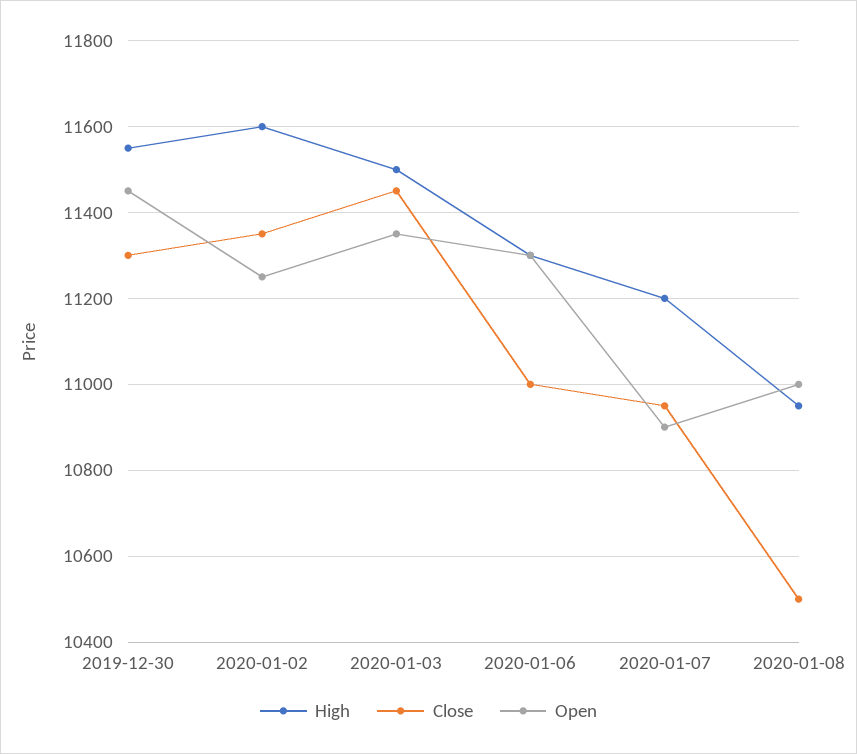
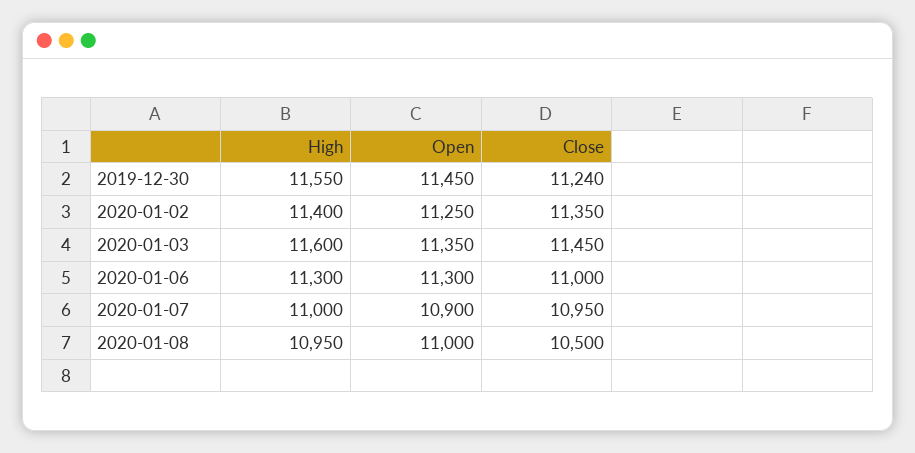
  {
    "High": {
      "2019-12-30": 11550,
-     "2020-01-02": 11600,
+     "2020-01-02": 11400,
-     "2020-01-03": 11500,
+     "2020-01-03": 11600,
      "2020-01-06": 11300,
-     "2020-01-07": 11200,
+     "2020-01-07": 11000,
      "2020-01-08": 10950
    },
    "Close": {
-     "2019-12-30": 11300,
+     "2019-12-30": 11240,
      "2020-01-02": 11350,
      "2020-01-03": 11450,
      "2020-01-06": 11000,
      "2020-01-07": 10950,
      "2020-01-08": 10500
    },
    "Open": {
      "2019-12-30": 11450,
      "2020-01-02": 11250,
      "2020-01-03": 11350,
      "2020-01-06": 11300,
      "2020-01-07": 10900,
      "2020-01-08": 11000
    }
  }

